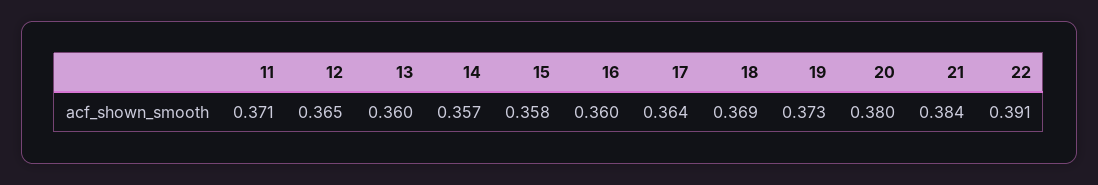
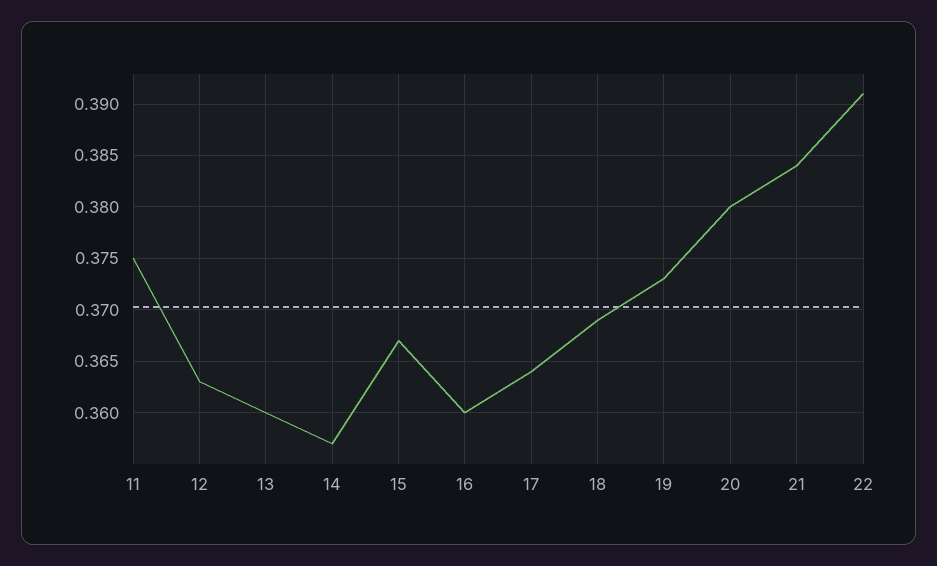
  {
-   "11": 0.371,
+   "11": 0.375,
-   "12": 0.365,
+   "12": 0.363,
    "13": 0.36,
    "14": 0.357,
-   "15": 0.358,
+   "15": 0.367,
    "16": 0.36,
    "17": 0.364,
    "18": 0.369,
    "19": 0.373,
    "20": 0.38,
    "21": 0.384,
    "22": 0.391
  }

